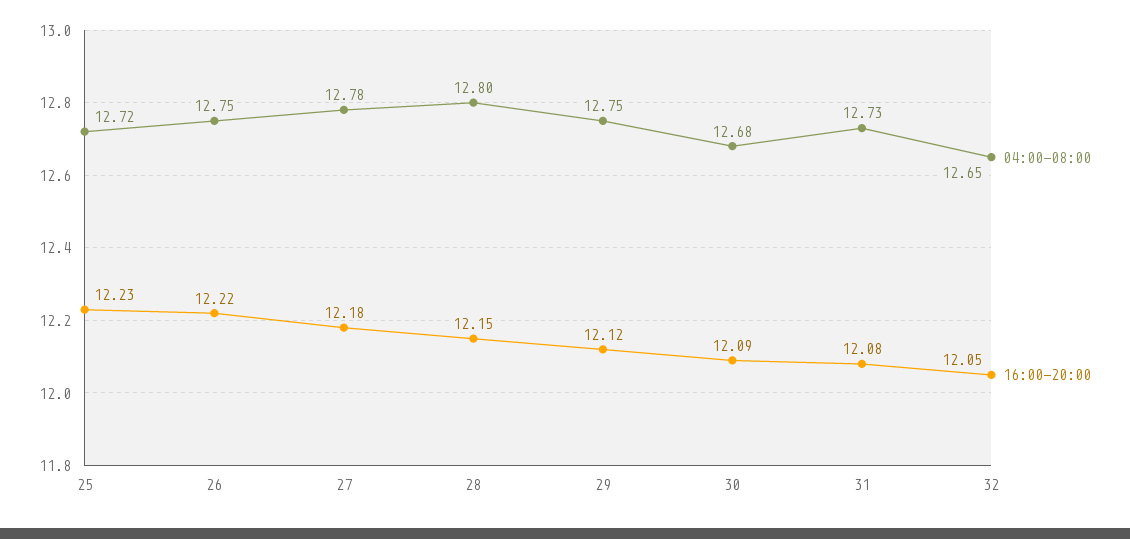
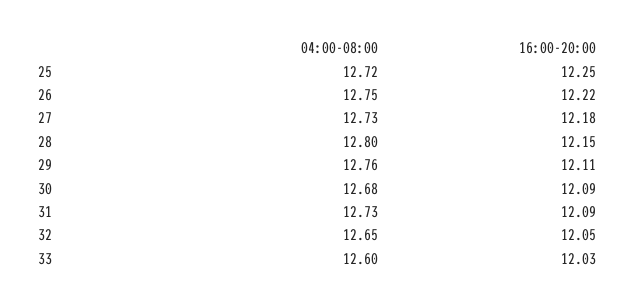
  {
    "04:00-08:00": {
      "25": 12.72,
      "26": 12.75,
-     "27": 12.78,
+     "27": 12.73,
      "28": 12.8,
-     "29": 12.75,
+     "29": 12.76,
      "30": 12.68,
      "31": 12.73,
-     "32": 12.65
+     "32": 12.65,
+     "33": 12.6
    },
    "16:00-20:00": {
-     "25": 12.23,
+     "25": 12.25,
      "26": 12.22,
      "27": 12.18,
      "28": 12.15,
-     "29": 12.12,
+     "29": 12.11,
      "30": 12.09,
-     "31": 12.08,
+     "31": 12.09,
-     "32": 12.05
+     "32": 12.05,
+     "33": 12.03
    }
  }

